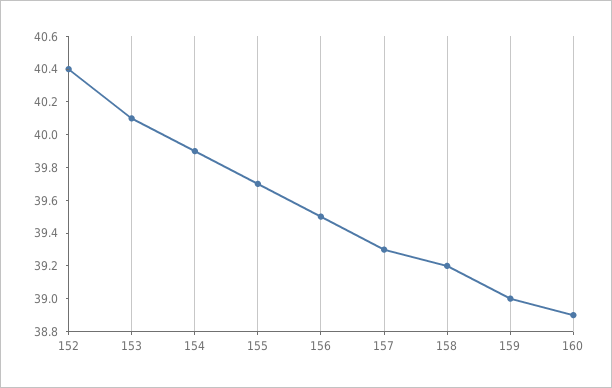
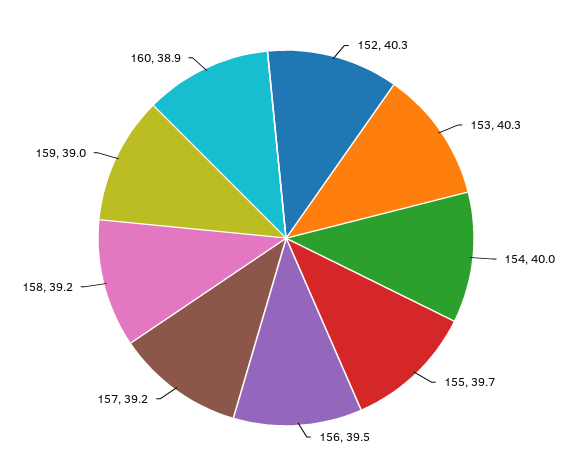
  {
-   "152": 40.4,
+   "152": 40.3,
-   "153": 40.1,
+   "153": 40.3,
-   "154": 39.9,
+   "154": 40,
    "155": 39.7,
    "156": 39.5,
-   "157": 39.3,
+   "157": 39.2,
    "158": 39.2,
    "159": 39,
    "160": 38.9
  }

